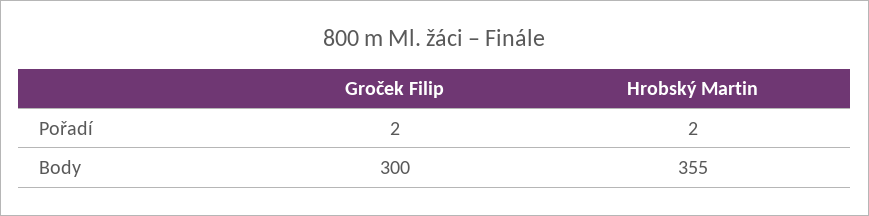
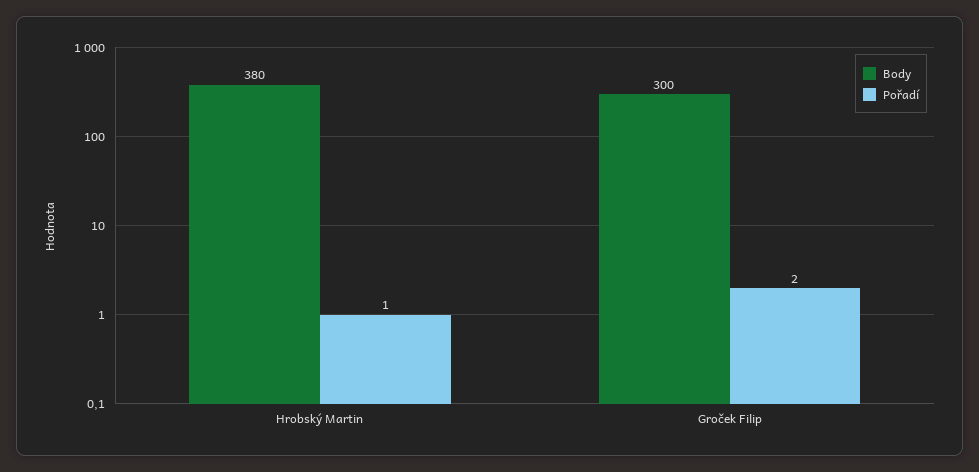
  {
    "Pořadí": {
      "Groček Filip": 2,
-     "Hrobský Martin": 2
+     "Hrobský Martin": 1
    },
    "Body": {
      "Groček Filip": 300,
-     "Hrobský Martin": 355
+     "Hrobský Martin": 380
    }
  }

